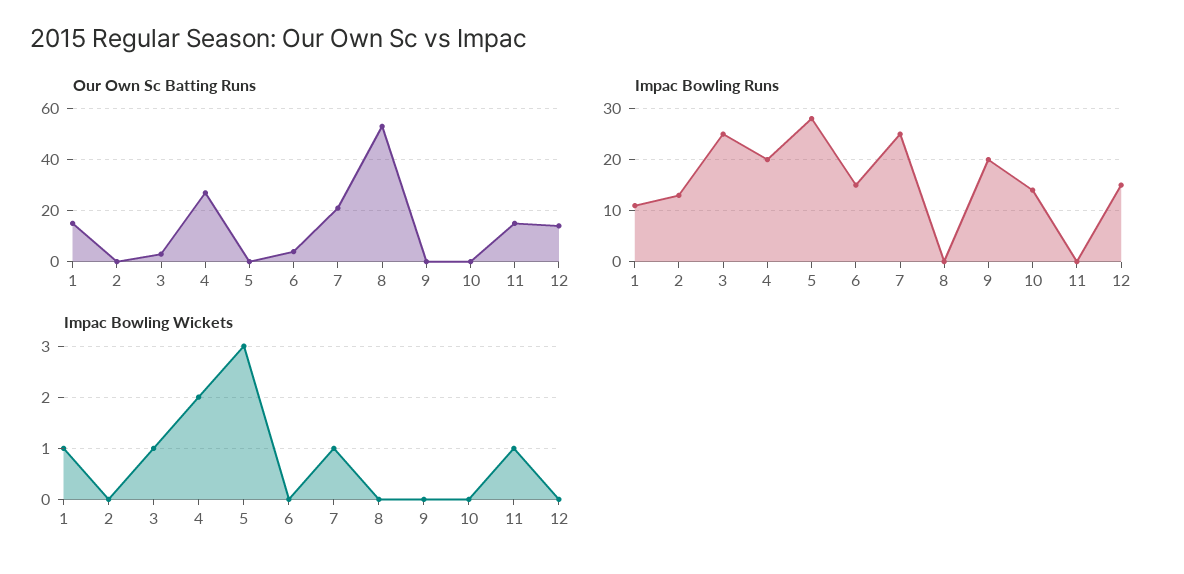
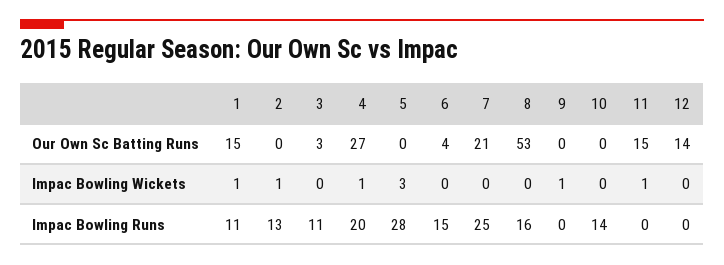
  {
    "Our Own Sc Batting Runs": {
      "1": 15,
      "2": 0,
      "3": 3,
      "4": 27,
      "5": 0,
      "6": 4,
      "7": 21,
      "8": 53,
      "9": 0,
      "10": 0,
      "11": 15,
      "12": 14
    },
    "Impac Bowling Runs": {
      "1": 11,
      "2": 13,
-     "3": 25,
+     "3": 11,
      "4": 20,
      "5": 28,
      "6": 15,
      "7": 25,
-     "8": 0,
+     "8": 16,
-     "9": 20,
+     "9": 0,
      "10": 14,
      "11": 0,
-     "12": 15
+     "12": 0
    },
    "Impac Bowling Wickets": {
      "1": 1,
-     "2": 0,
+     "2": 1,
-     "3": 1,
+     "3": 0,
-     "4": 2,
+     "4": 1,
      "5": 3,
      "6": 0,
-     "7": 1,
+     "7": 0,
      "8": 0,
-     "9": 0,
+     "9": 1,
      "10": 0,
      "11": 1,
      "12": 0
    }
  }

